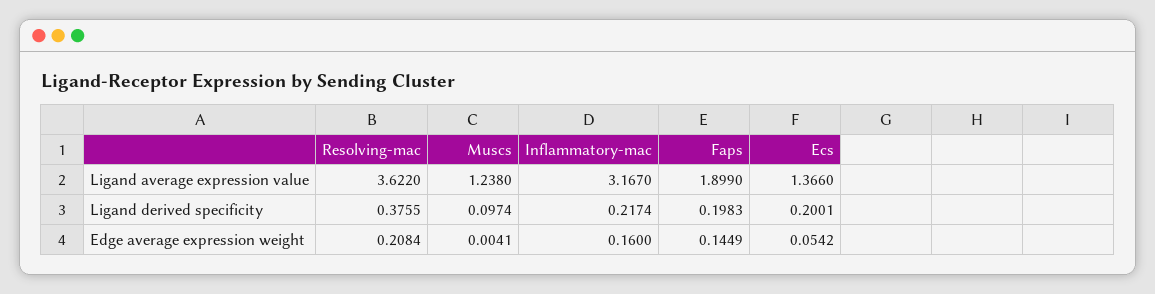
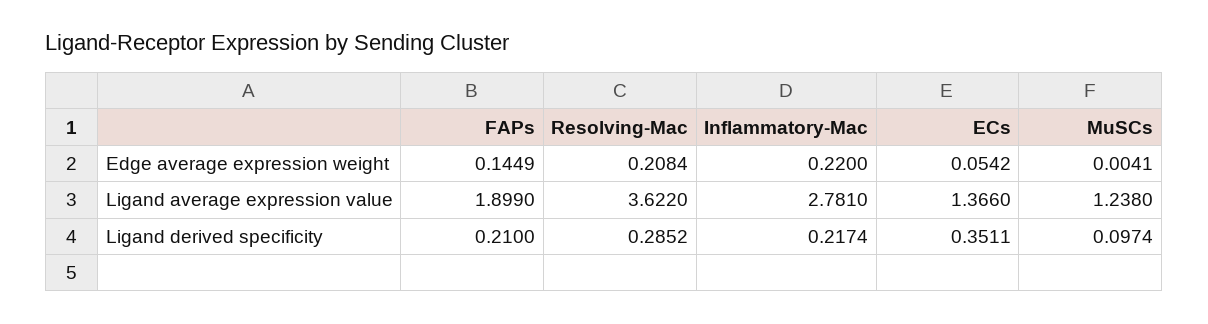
  {
    "Resolving-mac": {
      "Ligand average expression value": 3.622,
-     "Ligand derived specificity": 0.3755,
+     "Ligand derived specificity": 0.2852,
      "Edge average expression weight": 0.2084
    },
    "Muscs": {
      "Ligand average expression value": 1.238,
      "Ligand derived specificity": 0.0974,
      "Edge average expression weight": 0.0041
    },
    "Inflammatory-mac": {
-     "Ligand average expression value": 3.167,
+     "Ligand average expression value": 2.781,
      "Ligand derived specificity": 0.2174,
-     "Edge average expression weight": 0.16
+     "Edge average expression weight": 0.22
    },
    "Faps": {
      "Ligand average expression value": 1.899,
-     "Ligand derived specificity": 0.1983,
+     "Ligand derived specificity": 0.21,
      "Edge average expression weight": 0.1449
    },
    "Ecs": {
      "Ligand average expression value": 1.366,
-     "Ligand derived specificity": 0.2001,
+     "Ligand derived specificity": 0.3511,
      "Edge average expression weight": 0.0542
    }
  }

